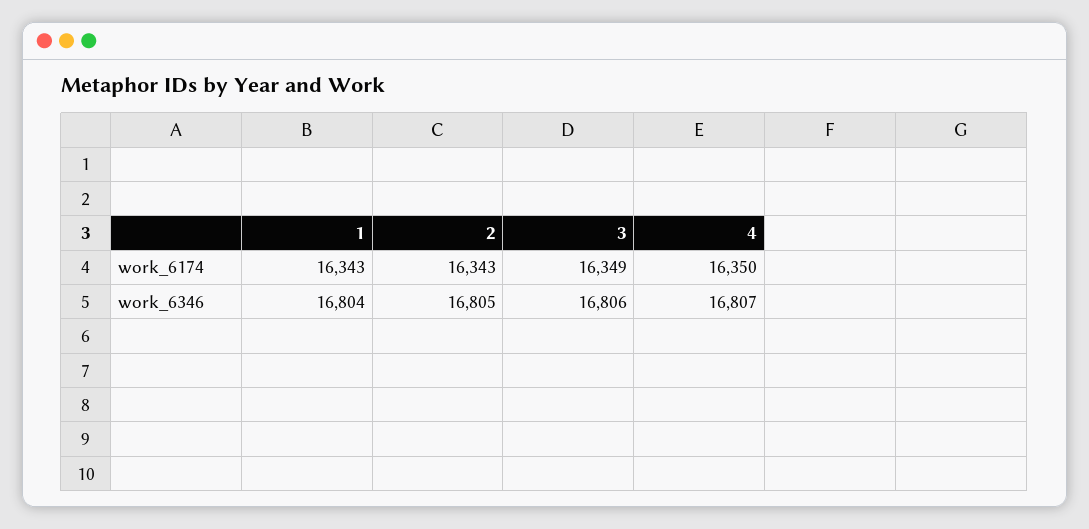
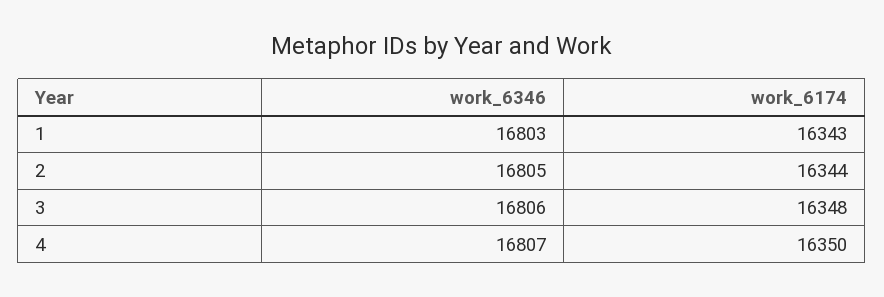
  {
    "1": {
      "work_6174": 16343,
-     "work_6346": 16804
+     "work_6346": 16803
    },
    "2": {
-     "work_6174": 16343,
+     "work_6174": 16344,
      "work_6346": 16805
    },
    "3": {
-     "work_6174": 16349,
+     "work_6174": 16348,
      "work_6346": 16806
    },
    "4": {
      "work_6174": 16350,
      "work_6346": 16807
    }
  }

